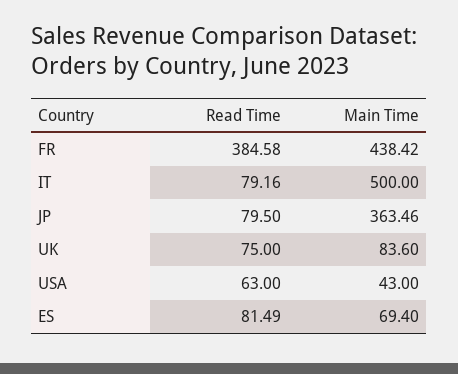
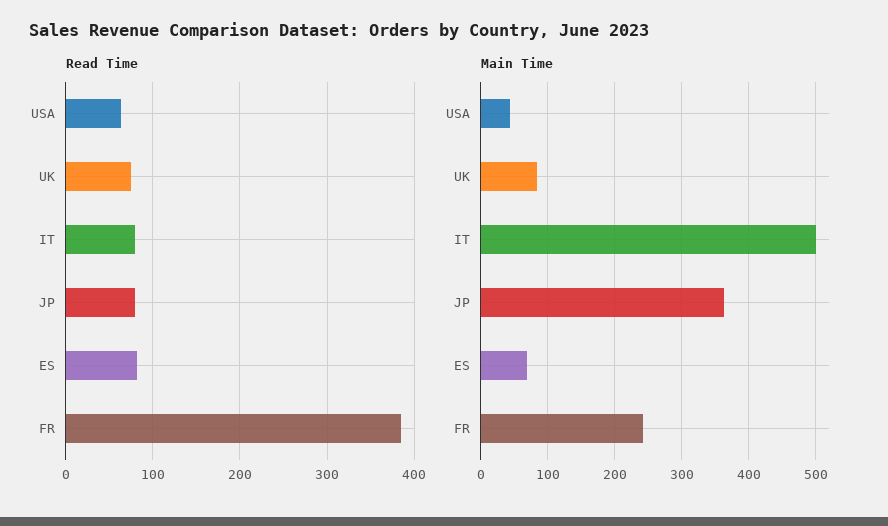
  {
    "Read Time": {
      "FR": 384.58,
      "IT": 79.16,
      "JP": 79.5,
      "UK": 75,
      "USA": 63,
      "ES": 81.49
    },
    "Main Time": {
-     "FR": 438.42,
+     "FR": 240,
      "IT": 500,
      "JP": 363.46,
      "UK": 83.6,
      "USA": 43,
      "ES": 69.4
    }
  }

